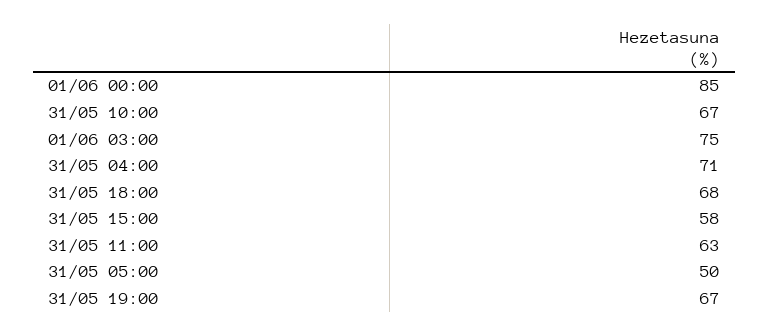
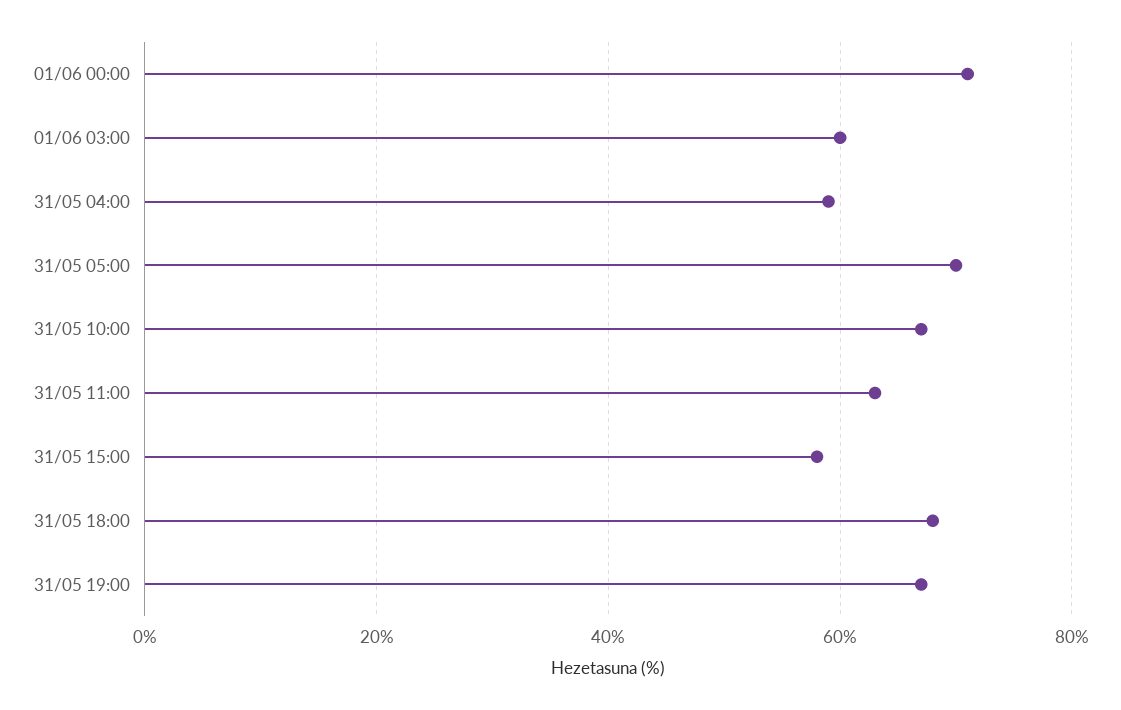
  {
-   "01/06 00:00": 85,
+   "01/06 00:00": 70,
    "31/05 10:00": 67,
-   "01/06 03:00": 75,
+   "01/06 03:00": 60,
-   "31/05 04:00": 71,
+   "31/05 04:00": 60,
    "31/05 18:00": 68,
    "31/05 15:00": 58,
    "31/05 11:00": 63,
-   "31/05 05:00": 50,
+   "31/05 05:00": 70,
    "31/05 19:00": 67
  }

